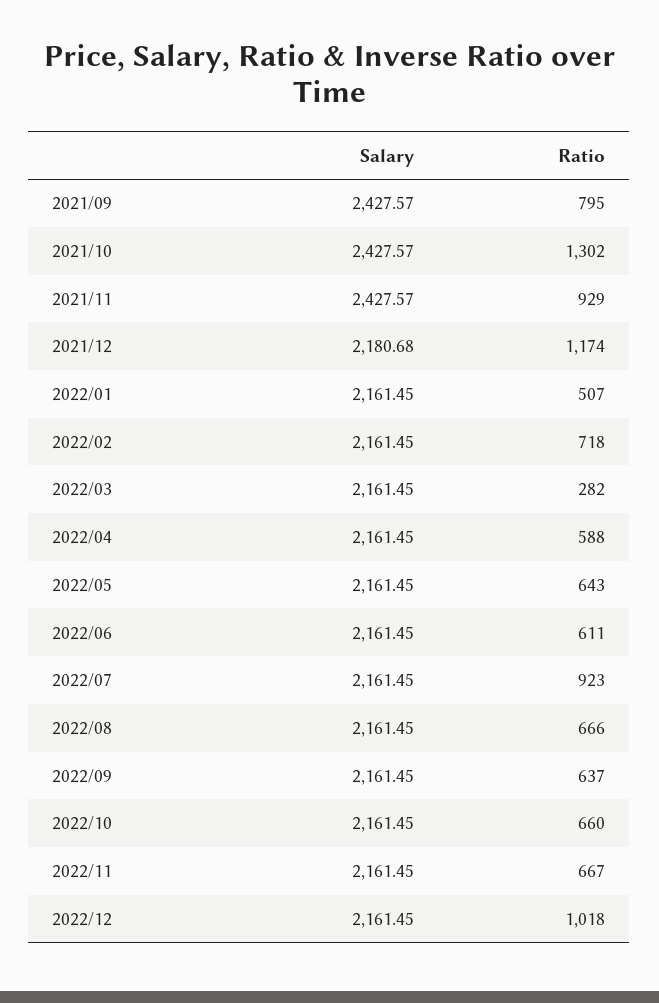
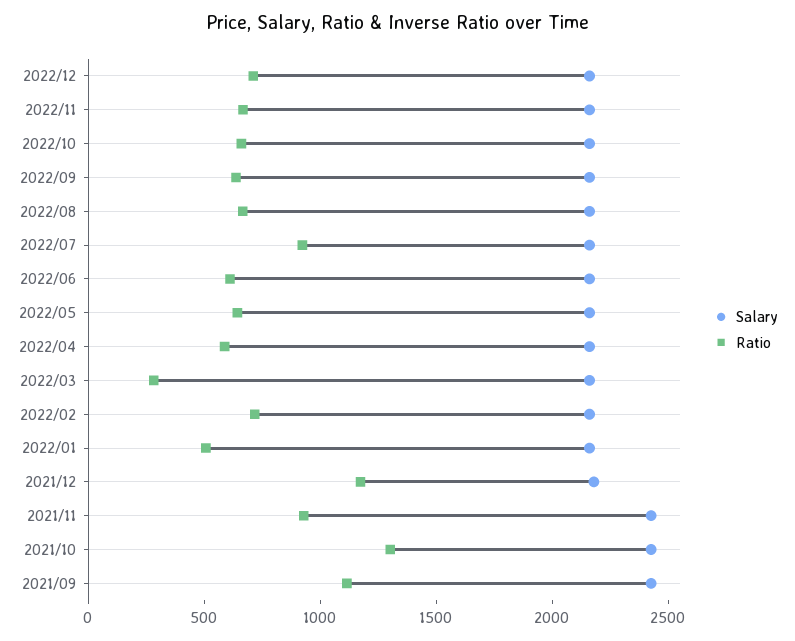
  {
    "Salary": {
      "2021/09": 2427.57,
      "2021/10": 2427.57,
      "2021/11": 2427.57,
      "2021/12": 2180.68,
      "2022/01": 2161.45,
      "2022/02": 2161.45,
      "2022/03": 2161.45,
      "2022/04": 2161.45,
      "2022/05": 2161.45,
      "2022/06": 2161.45,
      "2022/07": 2161.45,
      "2022/08": 2161.45,
      "2022/09": 2161.45,
      "2022/10": 2161.45,
      "2022/11": 2161.45,
      "2022/12": 2161.45
    },
    "Ratio": {
-     "2021/09": 795,
+     "2021/09": 1100,
      "2021/10": 1302,
      "2021/11": 929,
      "2021/12": 1174,
      "2022/01": 507,
      "2022/02": 718,
      "2022/03": 282,
      "2022/04": 588,
      "2022/05": 643,
      "2022/06": 611,
      "2022/07": 923,
      "2022/08": 666,
      "2022/09": 637,
      "2022/10": 660,
      "2022/11": 667,
-     "2022/12": 1018
+     "2022/12": 700
    }
  }

